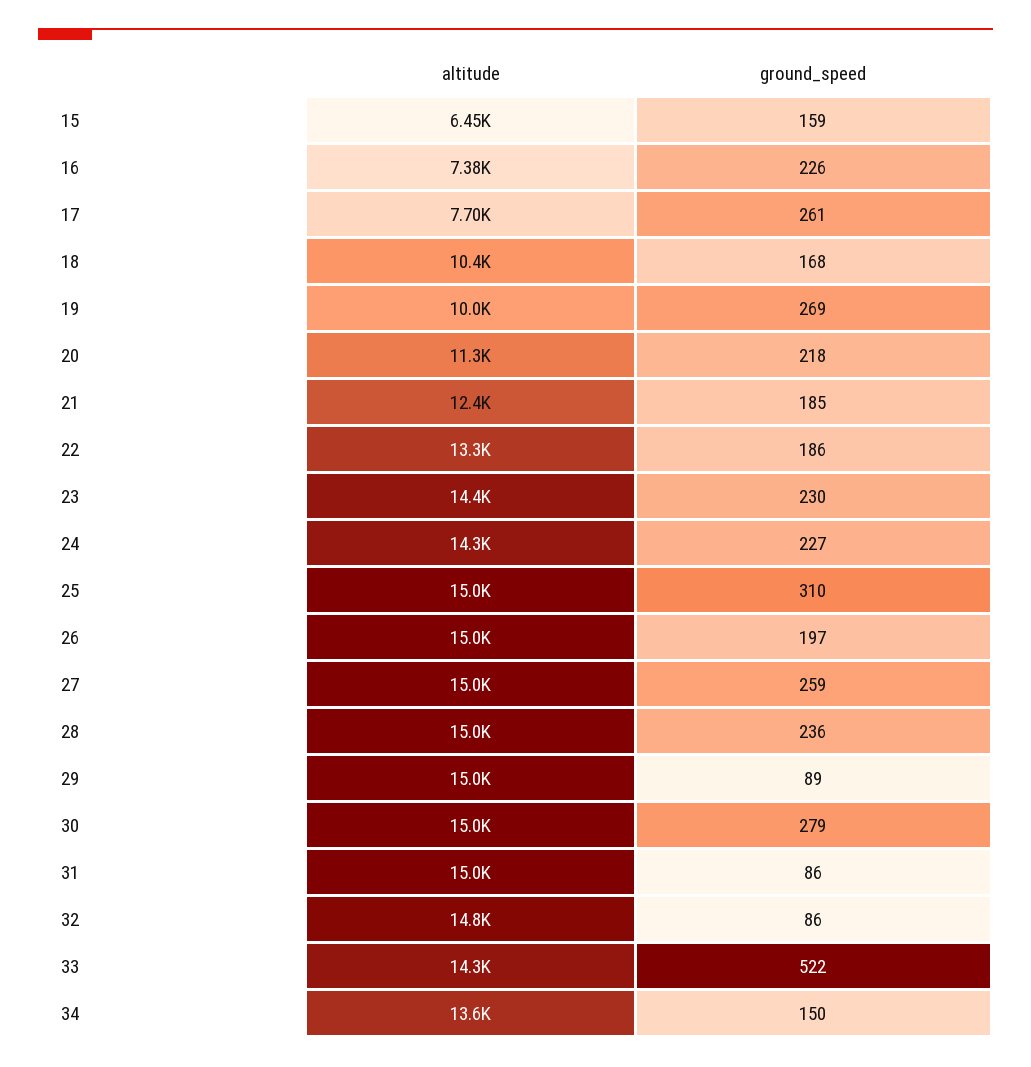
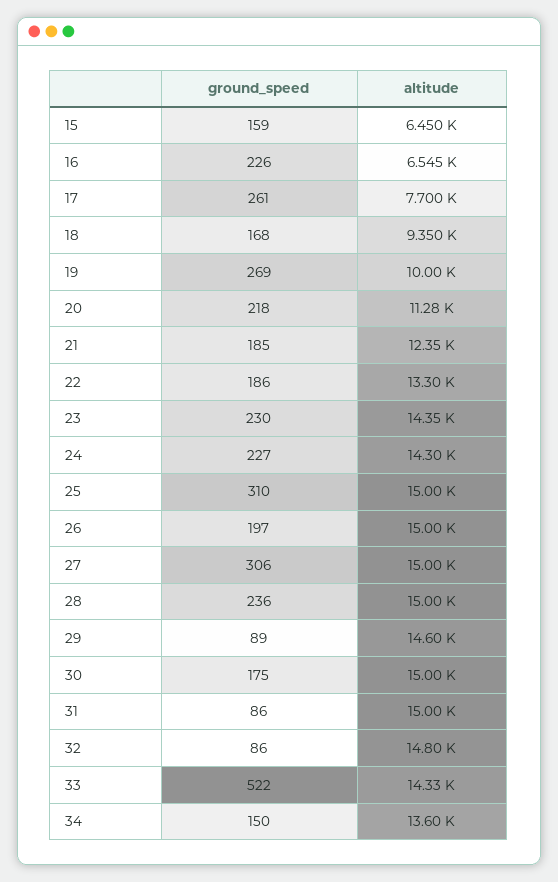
  {
    "altitude": {
      "15": 6450,
-     "16": 7380,
+     "16": 6545,
      "17": 7700,
-     "18": 10400,
+     "18": 9350,
      "19": 10000,
      "20": 11280,
      "21": 12350,
      "22": 13300,
      "23": 14350,
      "24": 14300,
      "25": 15000,
      "26": 15000,
      "27": 15000,
      "28": 15000,
-     "29": 15000,
+     "29": 14600,
      "30": 15000,
      "31": 15000,
      "32": 14800,
      "33": 14330,
      "34": 13600
    },
    "ground_speed": {
      "15": 159,
      "16": 226,
      "17": 261,
      "18": 168,
      "19": 269,
      "20": 218,
      "21": 185,
      "22": 186,
      "23": 230,
      "24": 227,
      "25": 310,
      "26": 197,
-     "27": 259,
+     "27": 306,
      "28": 236,
      "29": 89,
-     "30": 279,
+     "30": 175,
      "31": 86,
      "32": 86,
      "33": 522,
      "34": 150
    }
  }

